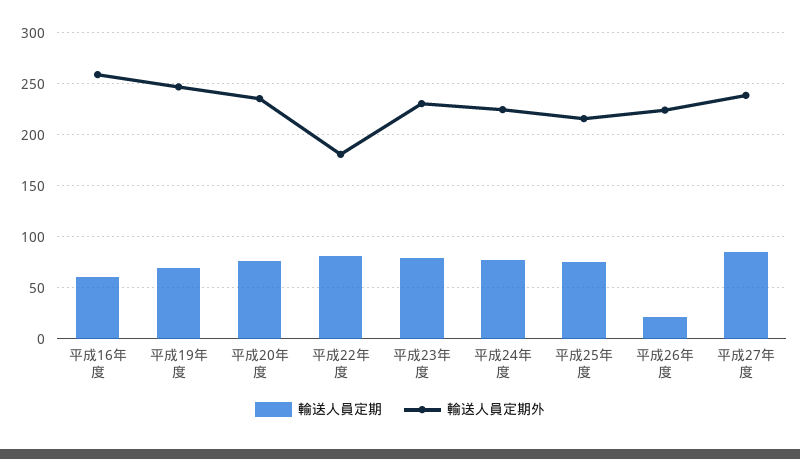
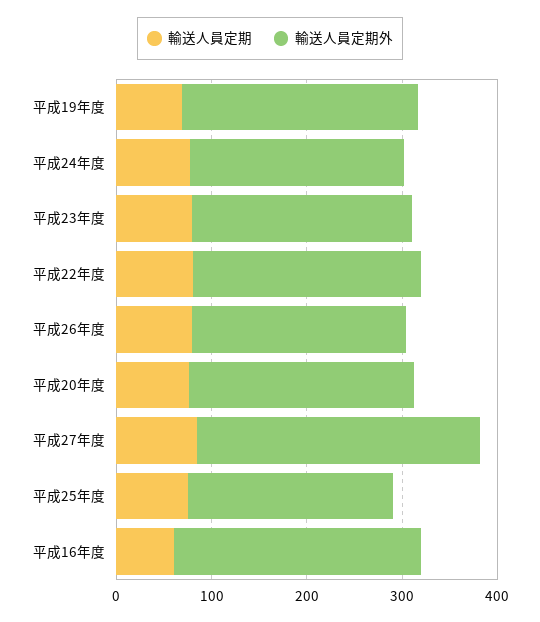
  {
    "輸送人員定期": {
      "平成16年度": 60,
      "平成19年度": 70,
      "平成20年度": 80,
      "平成22年度": 80,
      "平成23年度": 80,
      "平成24年度": 80,
      "平成25年度": 70,
-     "平成26年度": 20,
+     "平成26年度": 80,
      "平成27年度": 80
    },
    "輸送人員定期外": {
      "平成16年度": 260,
      "平成19年度": 250,
      "平成20年度": 240,
-     "平成22年度": 180,
+     "平成22年度": 240,
      "平成23年度": 230,
      "平成24年度": 220,
      "平成25年度": 220,
      "平成26年度": 220,
-     "平成27年度": 240
+     "平成27年度": 300
    }
  }

